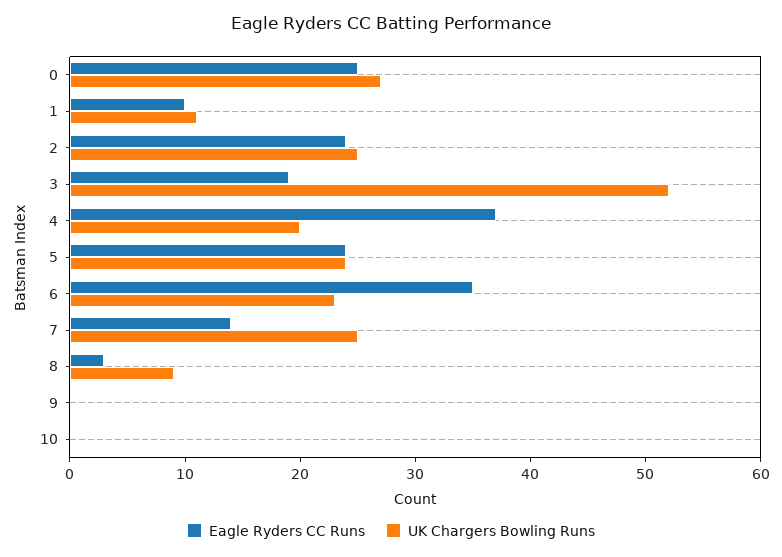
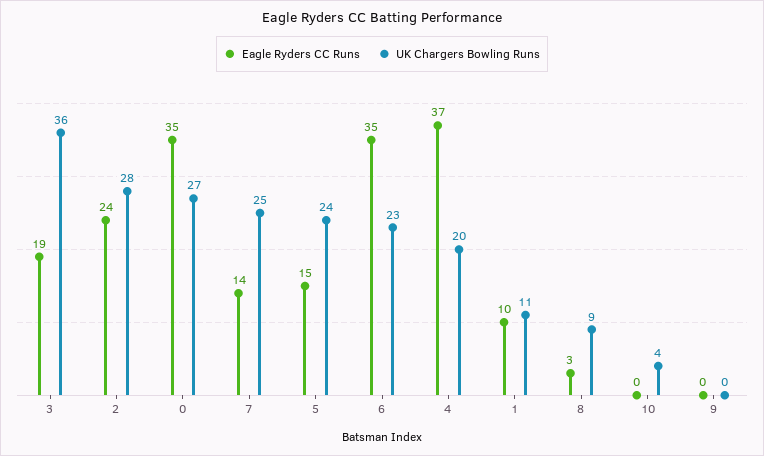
  {
    "Eagle Ryders CC Runs": {
-     "0": 25,
+     "0": 35,
      "1": 10,
      "2": 24,
      "3": 19,
      "4": 37,
-     "5": 24,
+     "5": 15,
      "6": 35,
      "7": 14,
      "8": 3,
      "9": 0,
      "10": 0
    },
    "UK Chargers Bowling Runs": {
      "0": 27,
      "1": 11,
-     "2": 25,
+     "2": 28,
-     "3": 52,
+     "3": 36,
      "4": 20,
      "5": 24,
      "6": 23,
      "7": 25,
      "8": 9,
      "9": 0,
-     "10": 0
+     "10": 4
    }
  }

